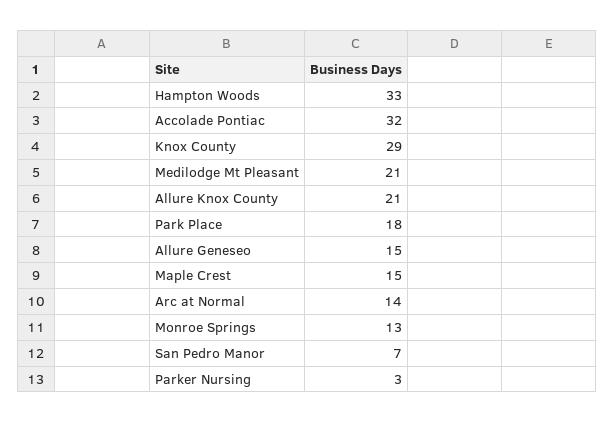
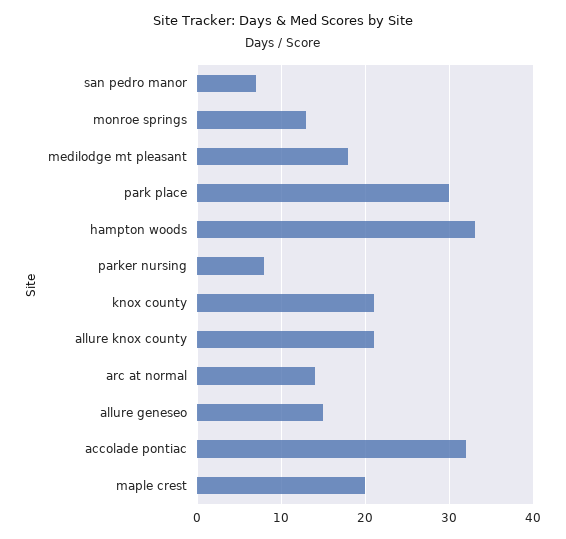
  {
    "Hampton Woods": 33,
    "Accolade Pontiac": 32,
-   "Knox County": 29,
+   "Knox County": 21,
-   "Medilodge Mt Pleasant": 21,
+   "Medilodge Mt Pleasant": 18,
    "Allure Knox County": 21,
-   "Park Place": 18,
+   "Park Place": 30,
    "Allure Geneseo": 15,
-   "Maple Crest": 15,
+   "Maple Crest": 20,
    "Arc at Normal": 14,
    "Monroe Springs": 13,
    "San Pedro Manor": 7,
-   "Parker Nursing": 3
+   "Parker Nursing": 8
  }

